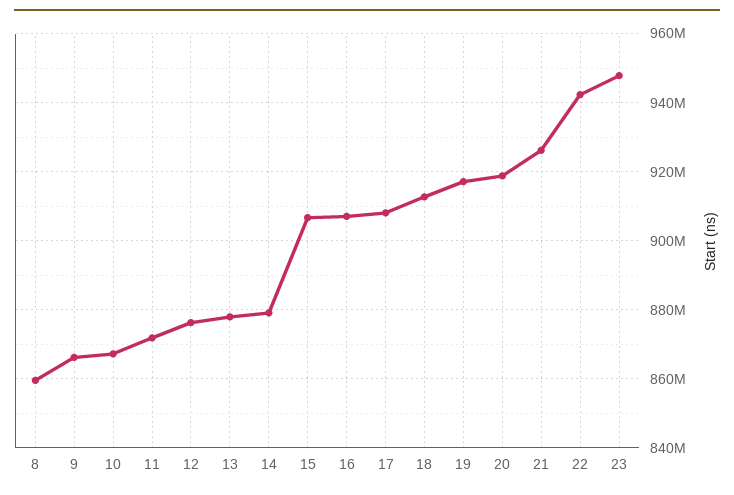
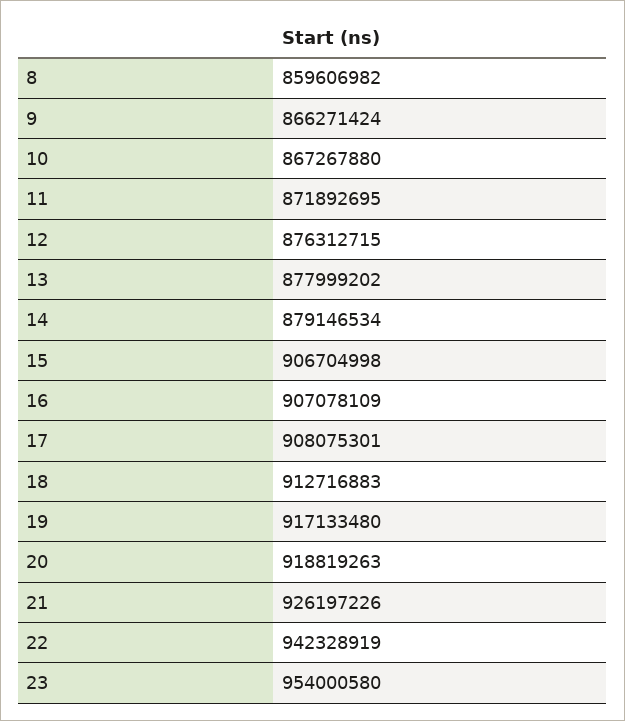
  {
    "8": 859606982,
    "9": 866271424,
    "10": 867267880,
    "11": 871892695,
    "12": 876312715,
    "13": 877999202,
    "14": 879146534,
    "15": 906704998,
    "16": 907078109,
    "17": 908075301,
    "18": 912716883,
    "19": 917133480,
    "20": 918819263,
    "21": 926197226,
    "22": 942328919,
-   "23": 948000000
+   "23": 954000580
  }

